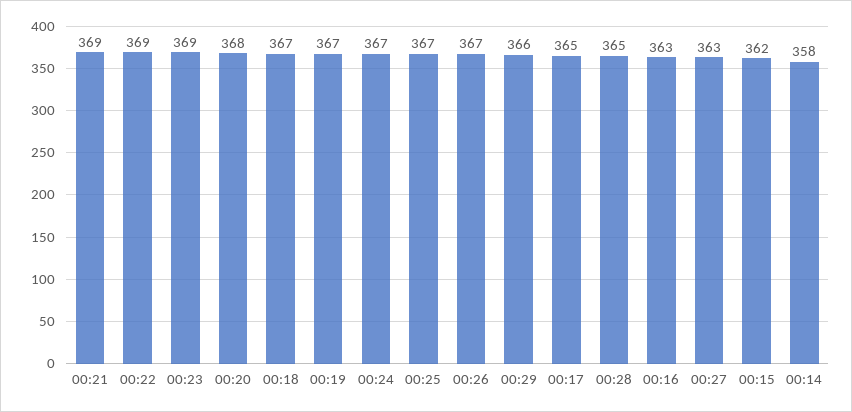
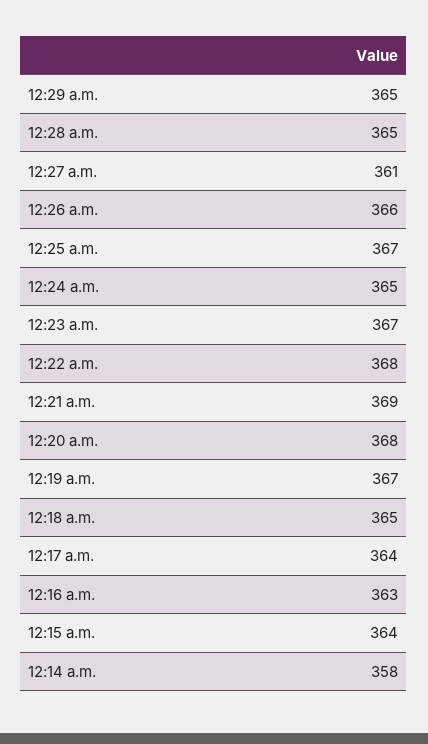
  {
    "00:21": 369,
-   "00:22": 369,
+   "00:22": 368,
-   "00:23": 369,
+   "00:23": 367,
    "00:20": 368,
-   "00:18": 367,
+   "00:18": 365,
    "00:19": 367,
-   "00:24": 367,
+   "00:24": 365,
    "00:25": 367,
-   "00:26": 367,
+   "00:26": 366,
-   "00:29": 366,
+   "00:29": 365,
-   "00:17": 365,
+   "00:17": 364,
    "00:28": 365,
    "00:16": 363,
-   "00:27": 363,
+   "00:27": 361,
-   "00:15": 362,
+   "00:15": 364,
    "00:14": 358
  }

